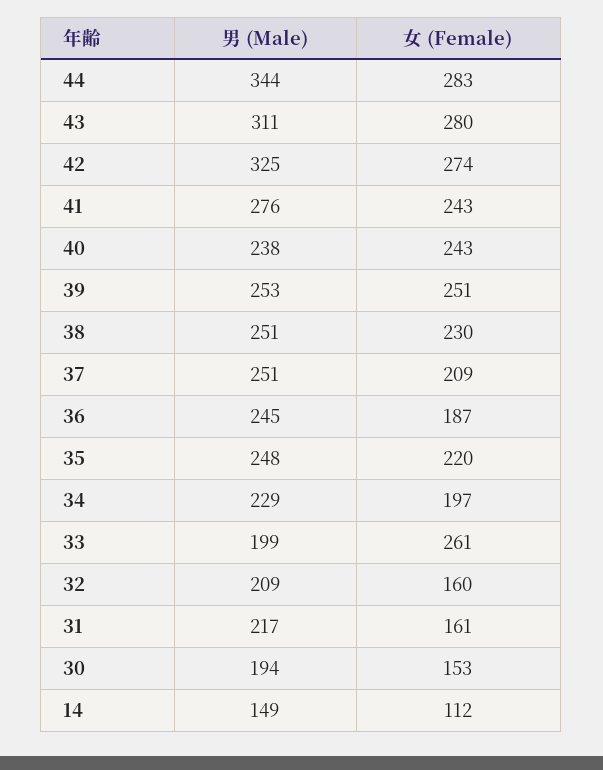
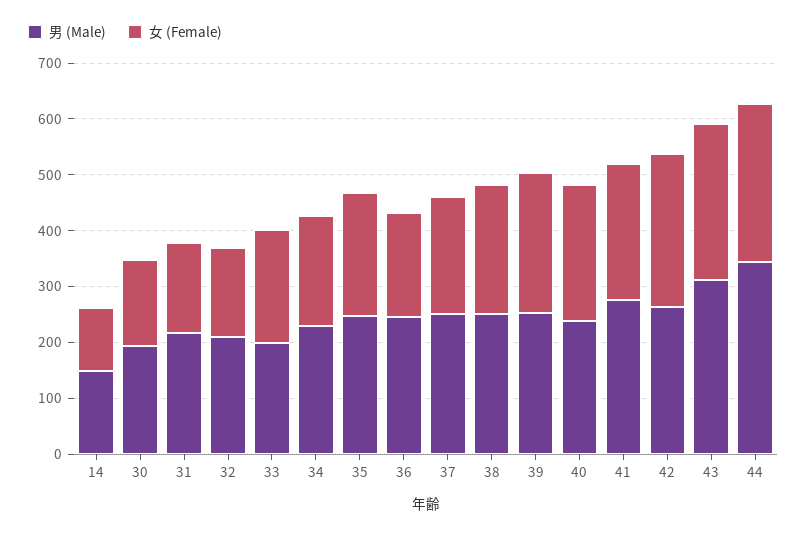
  {
    "男 (Male)": {
      "44": 344,
      "43": 311,
-     "42": 325,
+     "42": 260,
      "41": 276,
      "40": 238,
      "39": 253,
      "38": 251,
      "37": 251,
      "36": 245,
      "35": 248,
      "34": 229,
      "33": 199,
      "32": 209,
      "31": 217,
      "30": 194,
      "14": 149
    },
    "女 (Female)": {
      "44": 283,
      "43": 280,
      "42": 274,
      "41": 243,
      "40": 243,
      "39": 251,
      "38": 230,
      "37": 209,
      "36": 187,
      "35": 220,
      "34": 197,
-     "33": 261,
+     "33": 200,
      "32": 160,
      "31": 161,
      "30": 153,
      "14": 112
    }
  }

